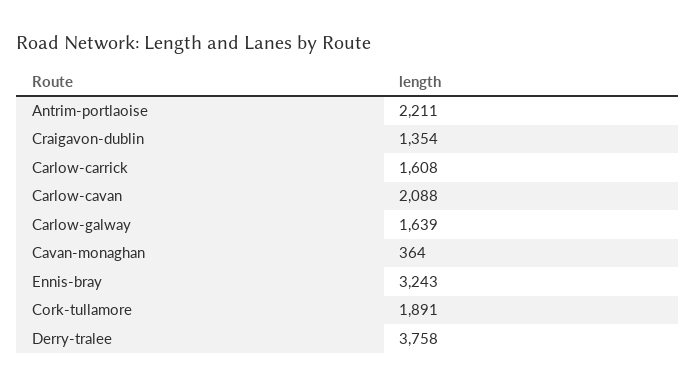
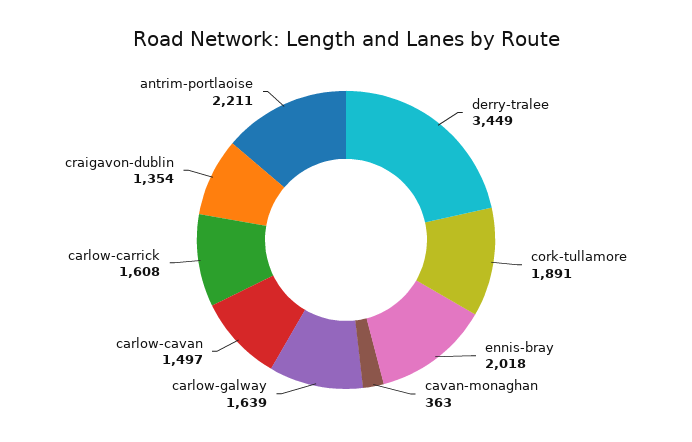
  {
    "Antrim-portlaoise": 2211,
    "Craigavon-dublin": 1354,
    "Carlow-carrick": 1608,
-   "Carlow-cavan": 2088,
+   "Carlow-cavan": 1497,
    "Carlow-galway": 1639,
-   "Cavan-monaghan": 364,
+   "Cavan-monaghan": 363,
-   "Ennis-bray": 3243,
+   "Ennis-bray": 2018,
    "Cork-tullamore": 1891,
-   "Derry-tralee": 3758
+   "Derry-tralee": 3449
  }

